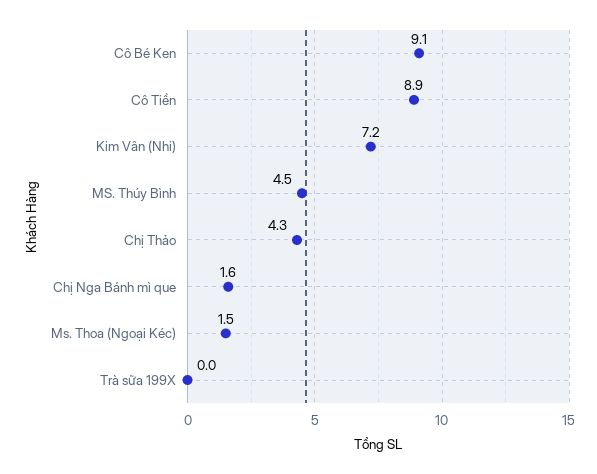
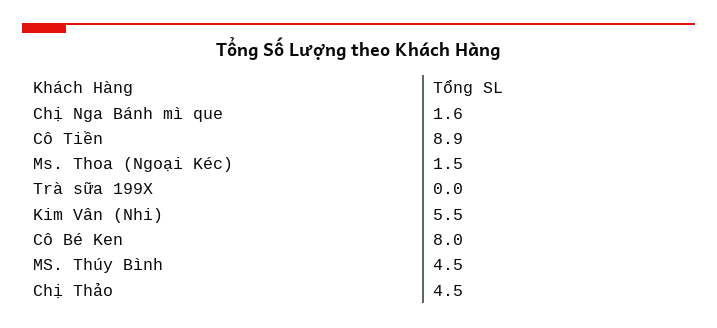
  {
-   "Cô Bé Ken": 9.1,
+   "Cô Bé Ken": 8,
    "Cô Tiền": 8.9,
-   "Kim Vân (Nhi)": 7.2,
+   "Kim Vân (Nhi)": 5.5,
    "MS. Thúy Bình": 4.5,
-   "Chị Thảo": 4.3,
+   "Chị Thảo": 4.5,
    "Chị Nga Bánh mì que": 1.6,
    "Ms. Thoa (Ngoại Kéc)": 1.5,
    "Trà sữa 199X": 0
  }

